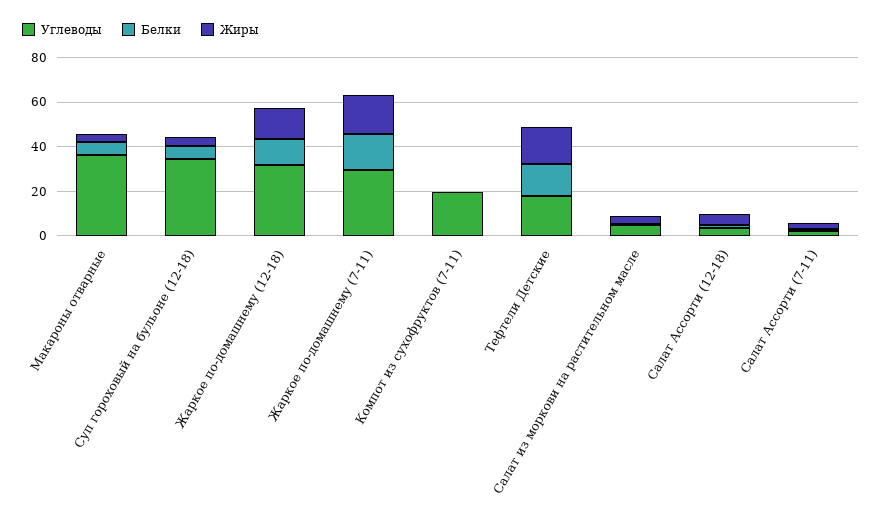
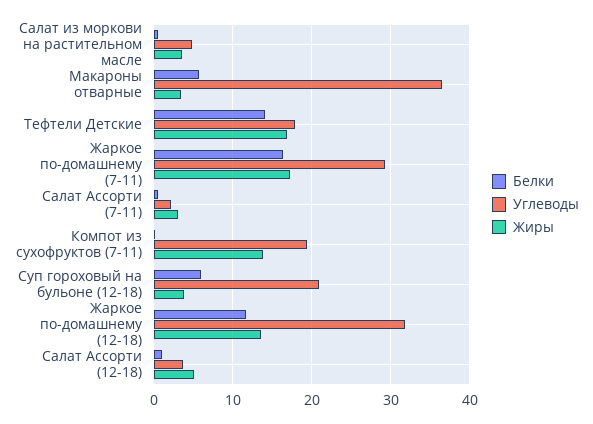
  {
    "Углеводы": {
      "Макароны отварные": 36,
-     "Суп гороховый на бульоне (12-18)": 35,
+     "Суп гороховый на бульоне (12-18)": 21,
      "Жаркое по-домашнему (12-18)": 32,
      "Жаркое по-домашнему (7-11)": 29,
      "Компот из сухофруктов (7-11)": 19,
      "Тефтели Детские": 18,
      "Салат из моркови на растительном масле": 5,
      "Салат Ассорти (12-18)": 4,
      "Салат Ассорти (7-11)": 2
    },
    "Белки": {
      "Макароны отварные": 6,
      "Суп гороховый на бульоне (12-18)": 6,
      "Жаркое по-домашнему (12-18)": 12,
      "Жаркое по-домашнему (7-11)": 16,
      "Компот из сухофруктов (7-11)": 0,
      "Тефтели Детские": 14,
      "Салат из моркови на растительном масле": 1,
      "Салат Ассорти (12-18)": 1,
      "Салат Ассорти (7-11)": 1
    },
    "Жиры": {
      "Макароны отварные": 3,
      "Суп гороховый на бульоне (12-18)": 4,
      "Жаркое по-домашнему (12-18)": 14,
      "Жаркое по-домашнему (7-11)": 17,
-     "Компот из сухофруктов (7-11)": 0,
+     "Компот из сухофруктов (7-11)": 14,
      "Тефтели Детские": 17,
      "Салат из моркови на растительном масле": 4,
      "Салат Ассорти (12-18)": 5,
      "Салат Ассорти (7-11)": 3
    }
  }

